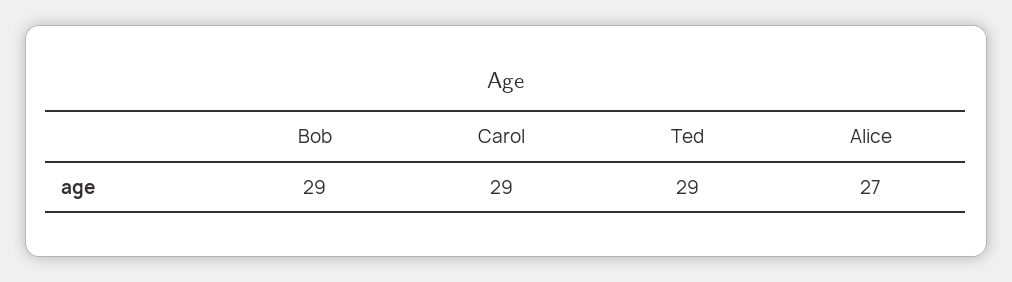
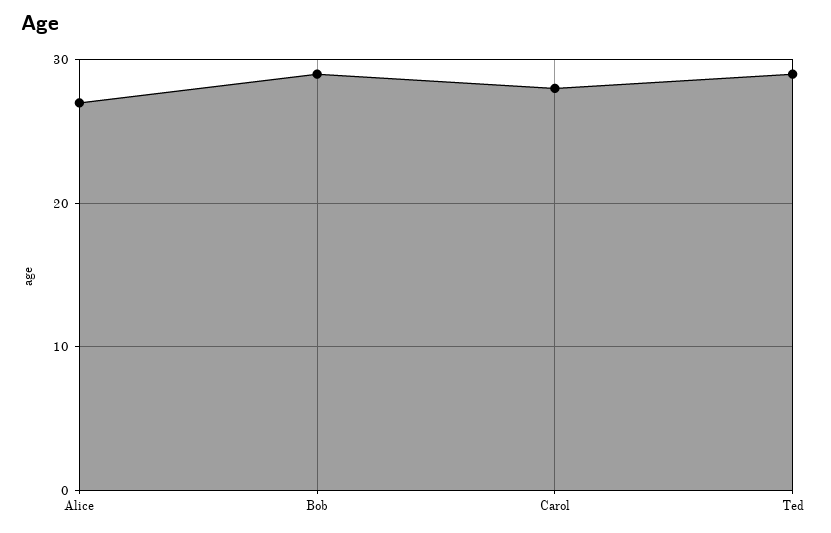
  {
    "Bob": 29,
-   "Carol": 29,
+   "Carol": 28,
    "Ted": 29,
    "Alice": 27
  }

